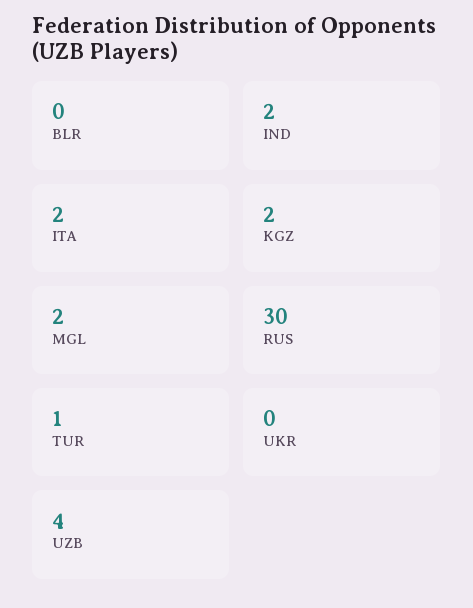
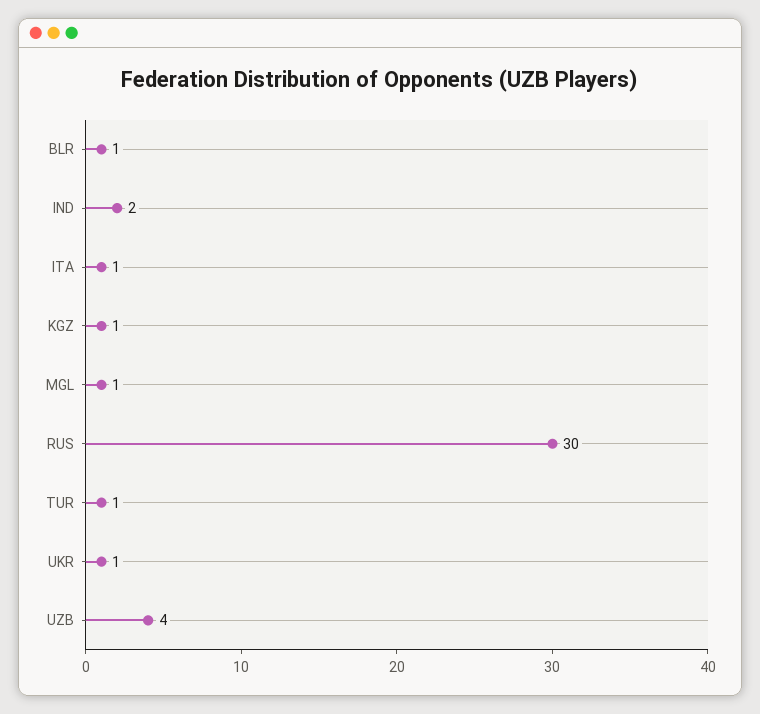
  {
-   "BLR": 0,
+   "BLR": 1,
    "IND": 2,
-   "ITA": 2,
+   "ITA": 1,
-   "KGZ": 2,
+   "KGZ": 1,
-   "MGL": 2,
+   "MGL": 1,
    "RUS": 30,
    "TUR": 1,
-   "UKR": 0,
+   "UKR": 1,
    "UZB": 4
  }

